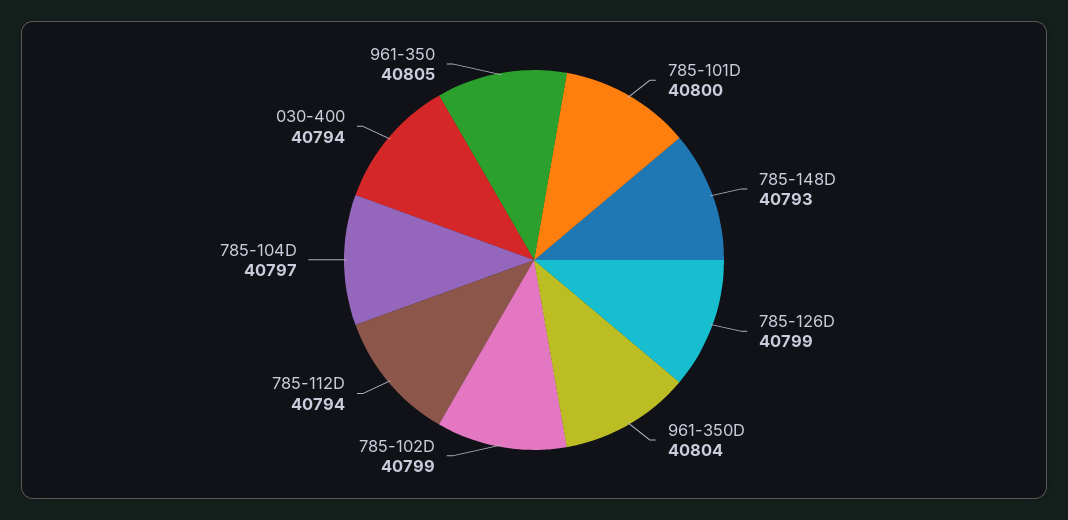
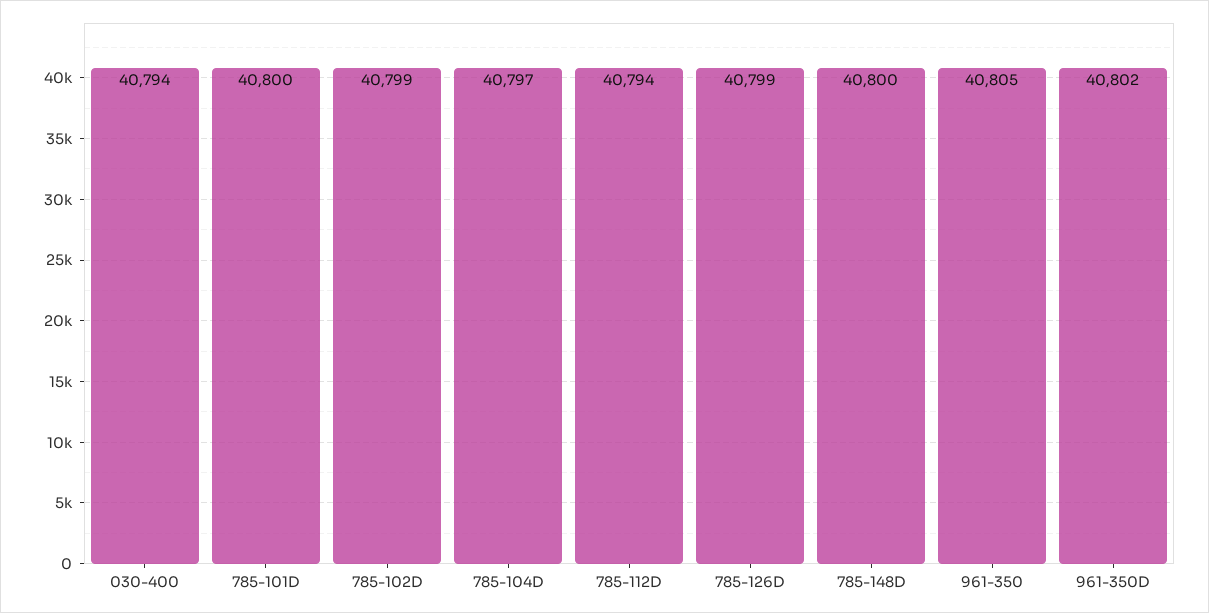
  {
    "785-101D": 40800,
-   "785-148D": 40793,
+   "785-148D": 40800,
    "785-126D": 40799,
-   "961-350D": 40804,
+   "961-350D": 40802,
    "785-102D": 40799,
    "785-112D": 40794,
    "785-104D": 40797,
    "030-400": 40794,
    "961-350": 40805
  }

